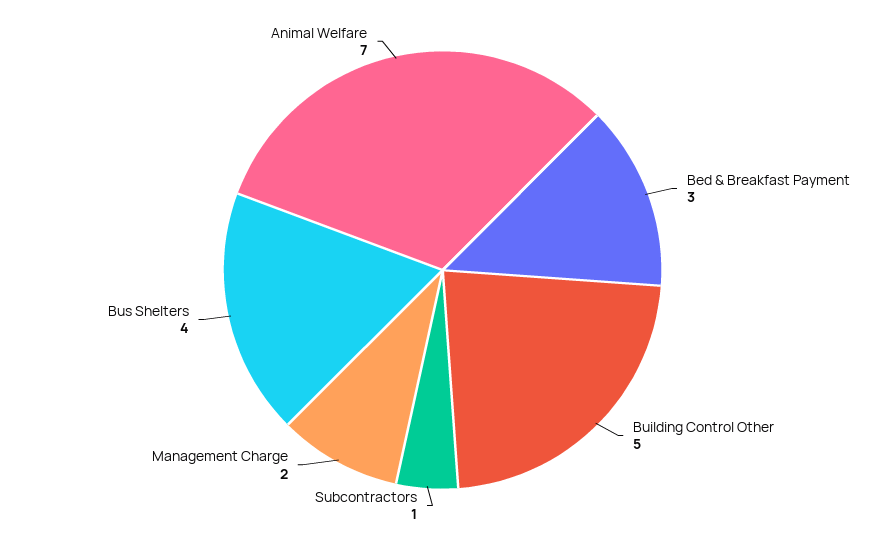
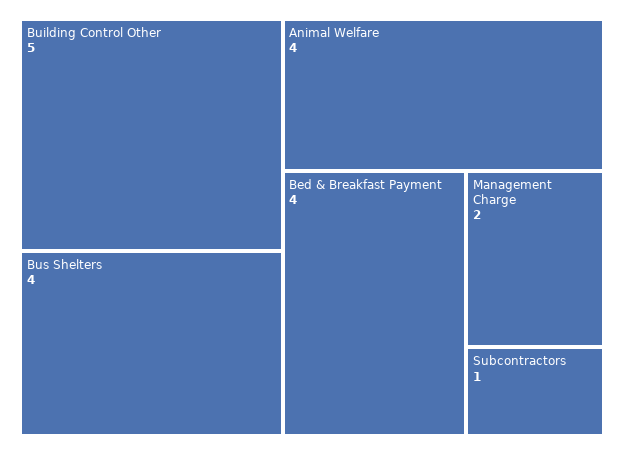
  {
-   "Bed & Breakfast Payment": 3,
+   "Bed & Breakfast Payment": 4,
    "Building Control Other": 5,
    "Subcontractors": 1,
    "Management Charge": 2,
    "Bus Shelters": 4,
-   "Animal Welfare": 7
+   "Animal Welfare": 4
  }

